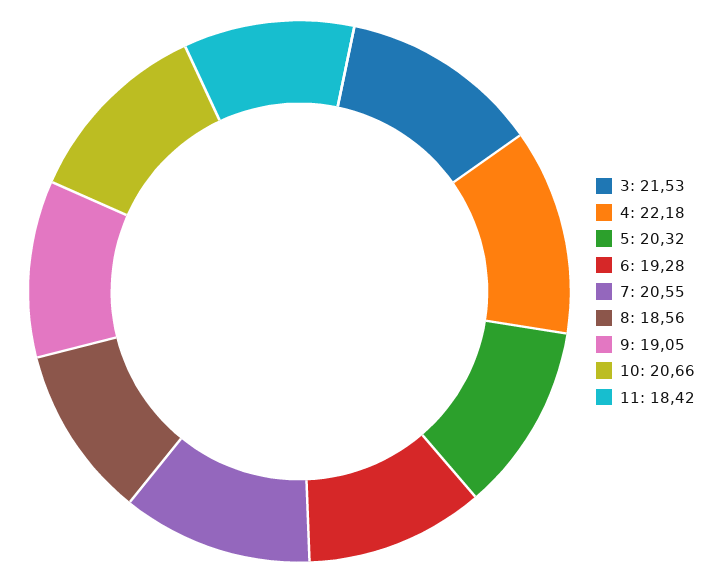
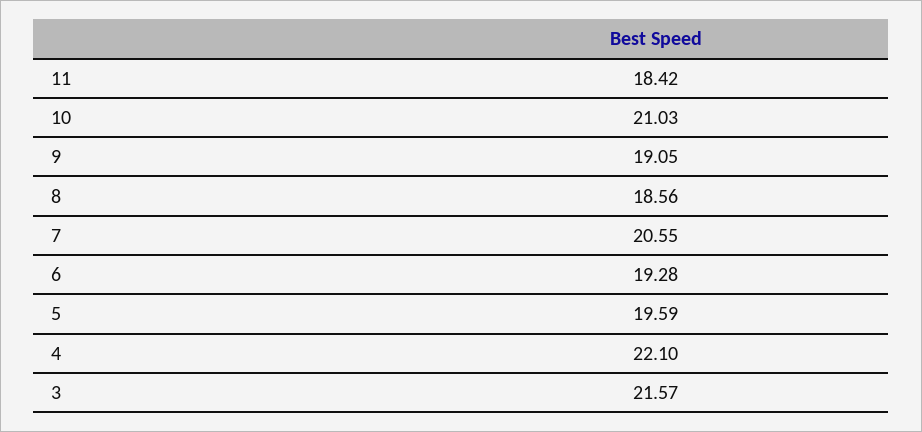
  {
-   "3": 21.53,
+   "3": 21.57,
-   "4": 22.18,
+   "4": 22.1,
-   "5": 20.32,
+   "5": 19.59,
    "6": 19.28,
    "7": 20.55,
    "8": 18.56,
    "9": 19.05,
-   "10": 20.66,
+   "10": 21.03,
    "11": 18.42
  }

